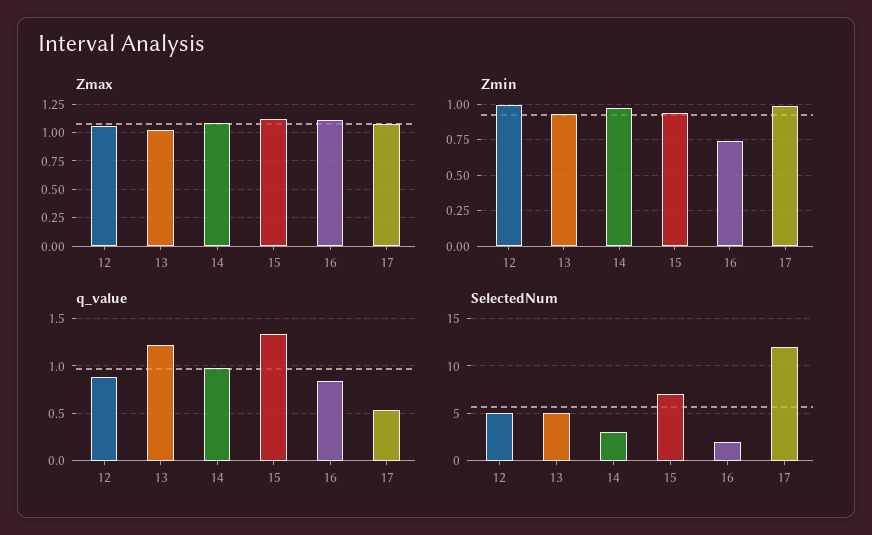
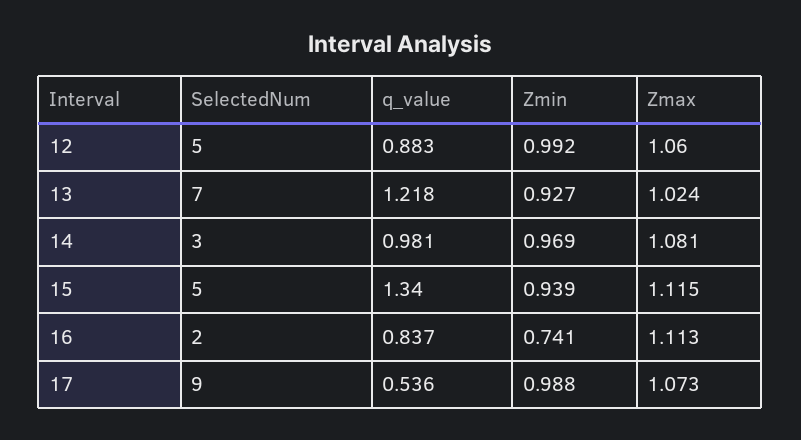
  {
    "Zmax": {
      "12": 1.06,
      "13": 1.024,
      "14": 1.081,
      "15": 1.115,
      "16": 1.113,
      "17": 1.073
    },
    "Zmin": {
      "12": 0.992,
      "13": 0.927,
      "14": 0.969,
      "15": 0.939,
      "16": 0.741,
      "17": 0.988
    },
    "q_value": {
      "12": 0.883,
      "13": 1.218,
      "14": 0.981,
      "15": 1.34,
      "16": 0.837,
      "17": 0.536
    },
    "SelectedNum": {
      "12": 5,
-     "13": 5,
+     "13": 7,
      "14": 3,
-     "15": 7,
+     "15": 5,
      "16": 2,
-     "17": 12
+     "17": 9
    }
  }

